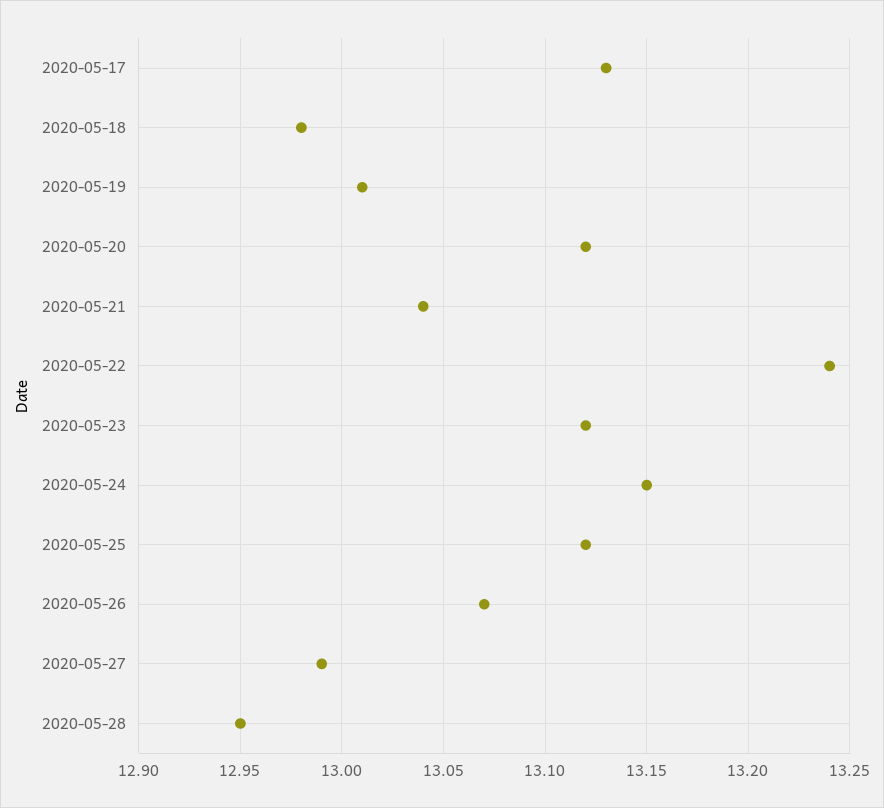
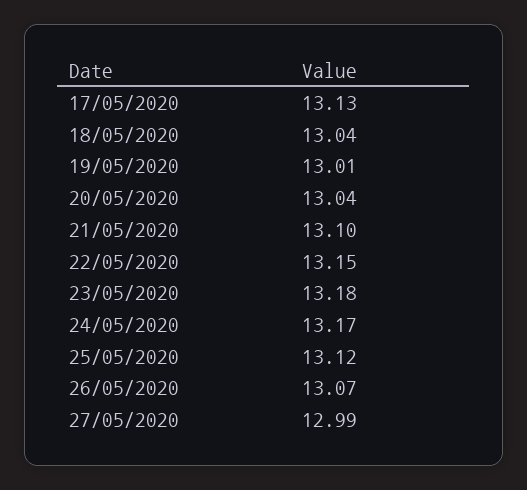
  {
    "2020-05-17": 13.13,
-   "2020-05-18": 12.98,
+   "2020-05-18": 13.04,
    "2020-05-19": 13.01,
-   "2020-05-20": 13.12,
+   "2020-05-20": 13.04,
-   "2020-05-21": 13.04,
+   "2020-05-21": 13.1,
-   "2020-05-22": 13.24,
+   "2020-05-22": 13.15,
-   "2020-05-23": 13.12,
+   "2020-05-23": 13.18,
-   "2020-05-24": 13.15,
+   "2020-05-24": 13.17,
    "2020-05-25": 13.12,
    "2020-05-26": 13.07,
-   "2020-05-27": 12.99,
+   "2020-05-27": 12.99
-   "2020-05-28": 12.95
  }

